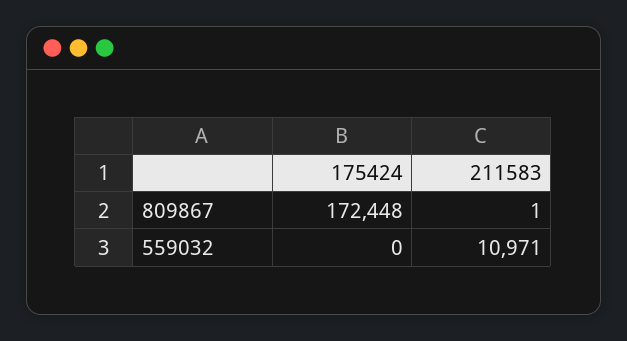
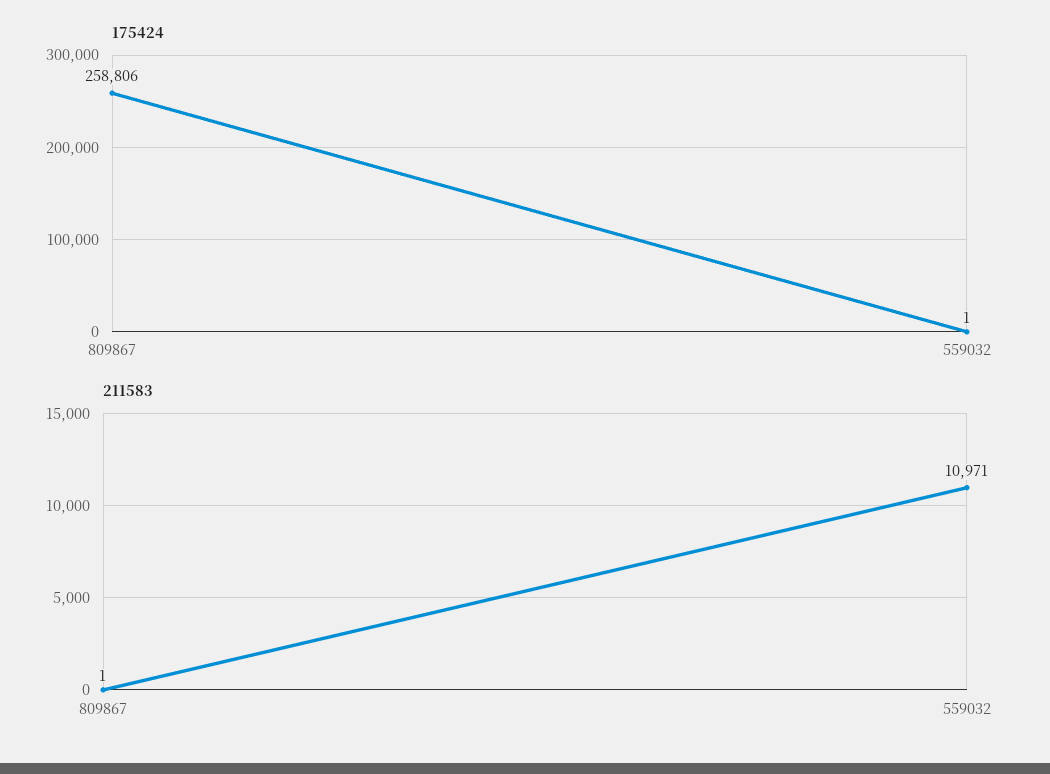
  {
    "175424": {
-     "809867": 172448,
+     "809867": 258806,
-     "559032": 0
+     "559032": 1
    },
    "211583": {
      "809867": 1,
      "559032": 10971
    }
  }

